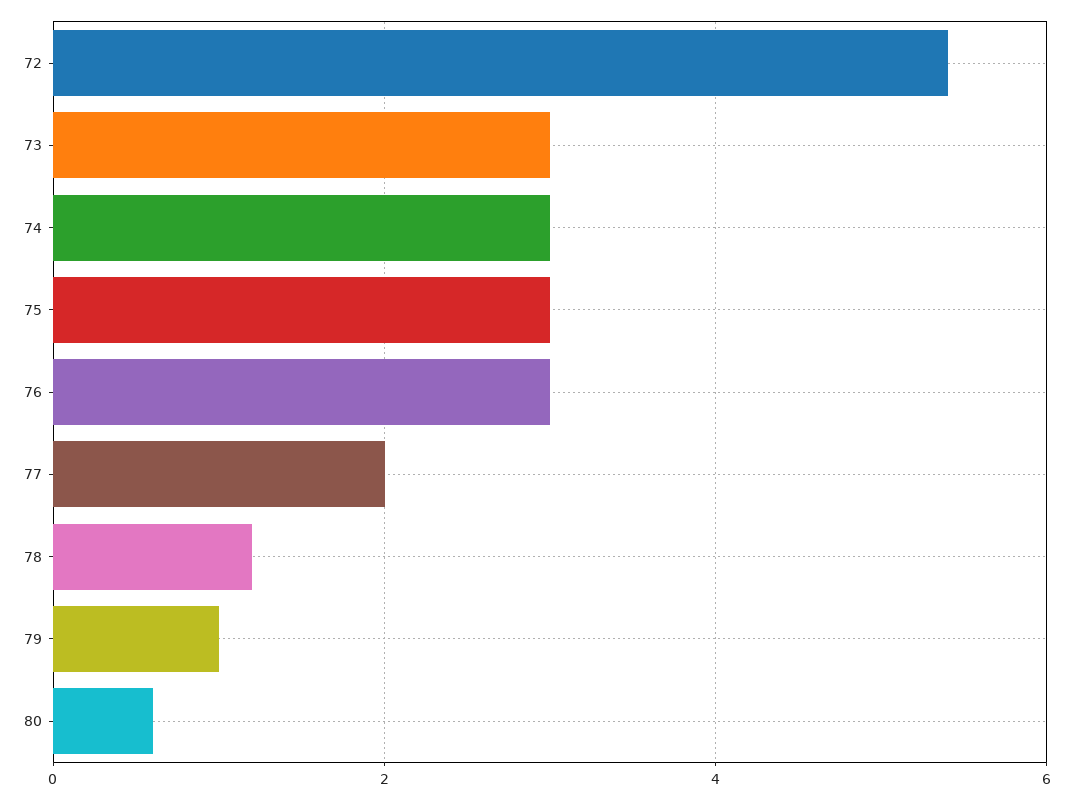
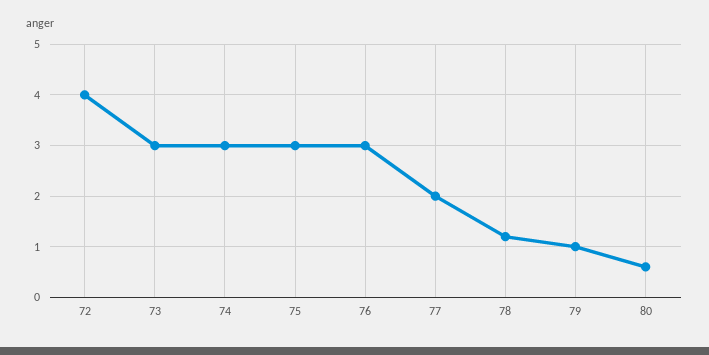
  {
-   "72": 5.5,
+   "72": 4,
    "73": 3,
    "74": 3,
    "75": 3,
    "76": 3,
    "77": 2,
    "78": 1,
    "79": 1,
    "80": 0.5
  }

